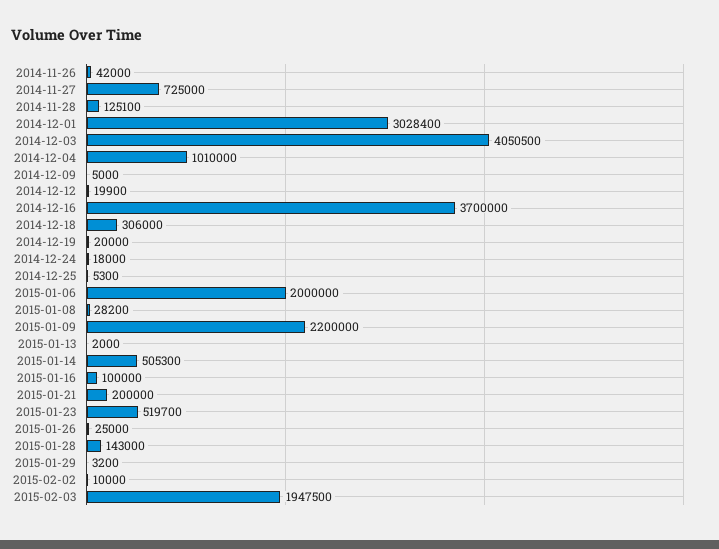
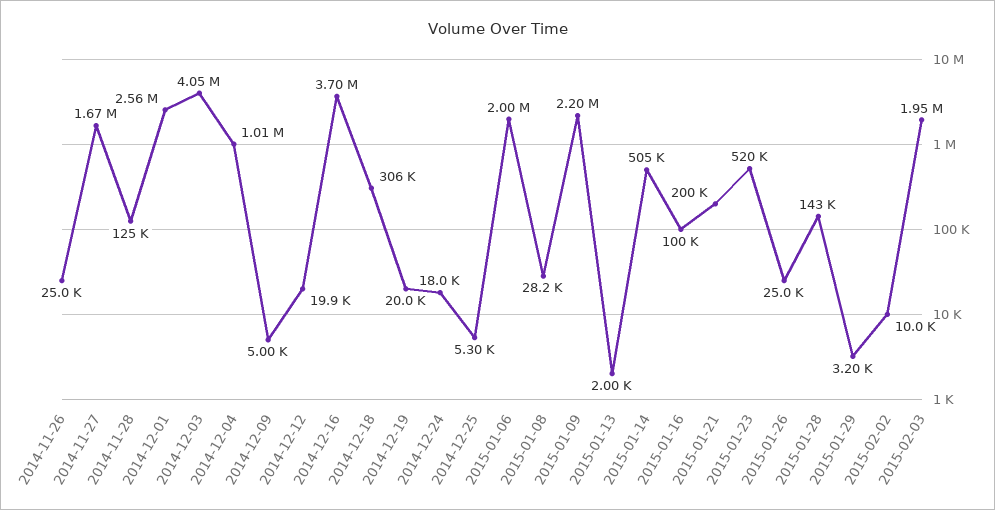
  {
-   "2014-11-26": 42000,
+   "2014-11-26": 25000,
-   "2014-11-27": 725000,
+   "2014-11-27": 1670000,
    "2014-11-28": 125100,
-   "2014-12-01": 3028400,
+   "2014-12-01": 2560000,
    "2014-12-03": 4050500,
    "2014-12-04": 1010000,
    "2014-12-09": 5000,
    "2014-12-12": 19900,
    "2014-12-16": 3700000,
    "2014-12-18": 306000,
    "2014-12-19": 20000,
    "2014-12-24": 18000,
    "2014-12-25": 5300,
    "2015-01-06": 2000000,
    "2015-01-08": 28200,
    "2015-01-09": 2200000,
    "2015-01-13": 2000,
    "2015-01-14": 505300,
    "2015-01-16": 100000,
    "2015-01-21": 200000,
    "2015-01-23": 519700,
    "2015-01-26": 25000,
    "2015-01-28": 143000,
    "2015-01-29": 3200,
    "2015-02-02": 10000,
    "2015-02-03": 1947500
  }

